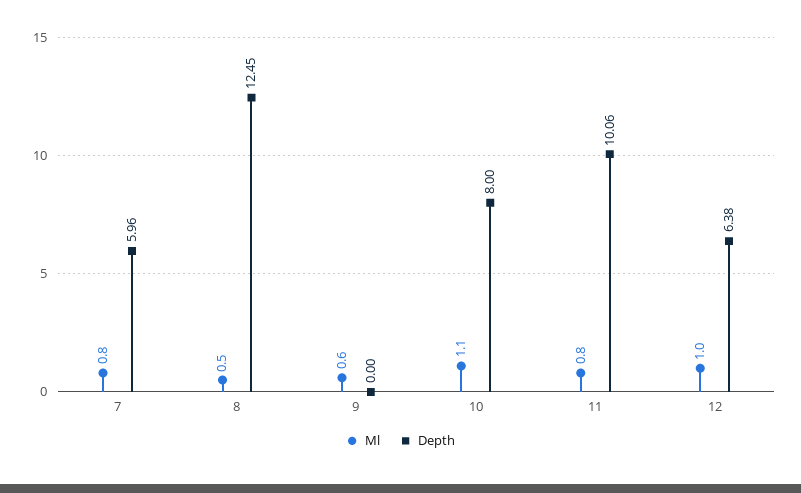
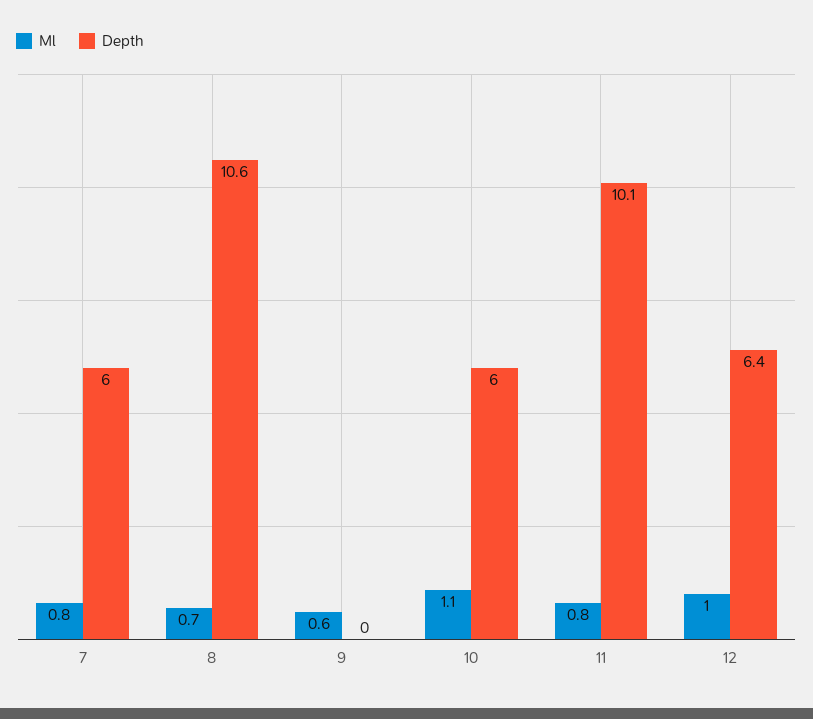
  {
    "Ml": {
      "7": 0.8,
-     "8": 0.5,
+     "8": 0.7,
      "9": 0.6,
      "10": 1.1,
      "11": 0.8,
      "12": 1
    },
    "Depth": {
      "7": 5.96,
-     "8": 12.45,
+     "8": 10.6,
      "9": 0,
-     "10": 8,
+     "10": 6,
      "11": 10.06,
      "12": 6.38
    }
  }

